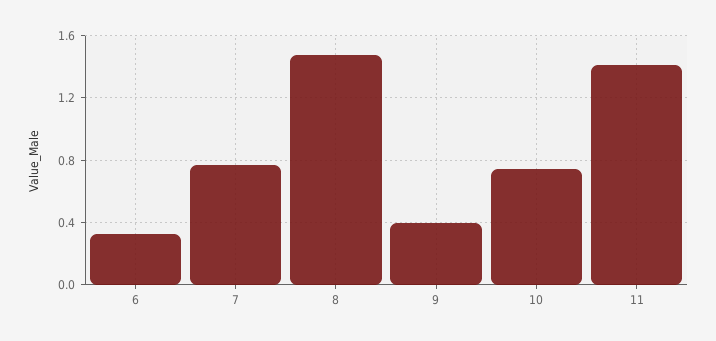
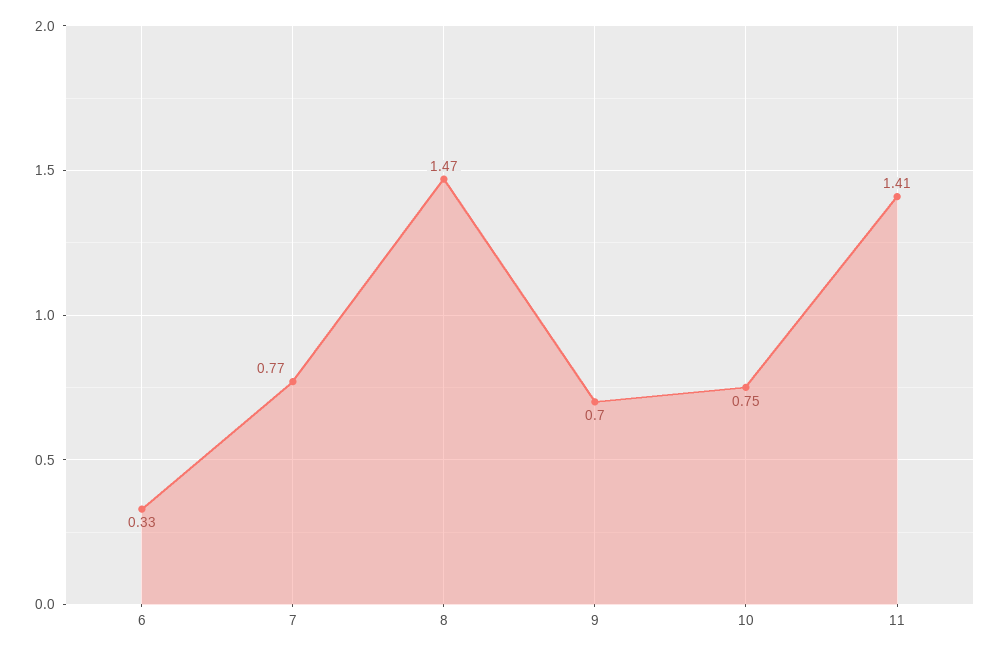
  {
    "6": 0.33,
    "7": 0.77,
    "8": 1.47,
-   "9": 0.4,
+   "9": 0.7,
    "10": 0.75,
    "11": 1.41
  }

